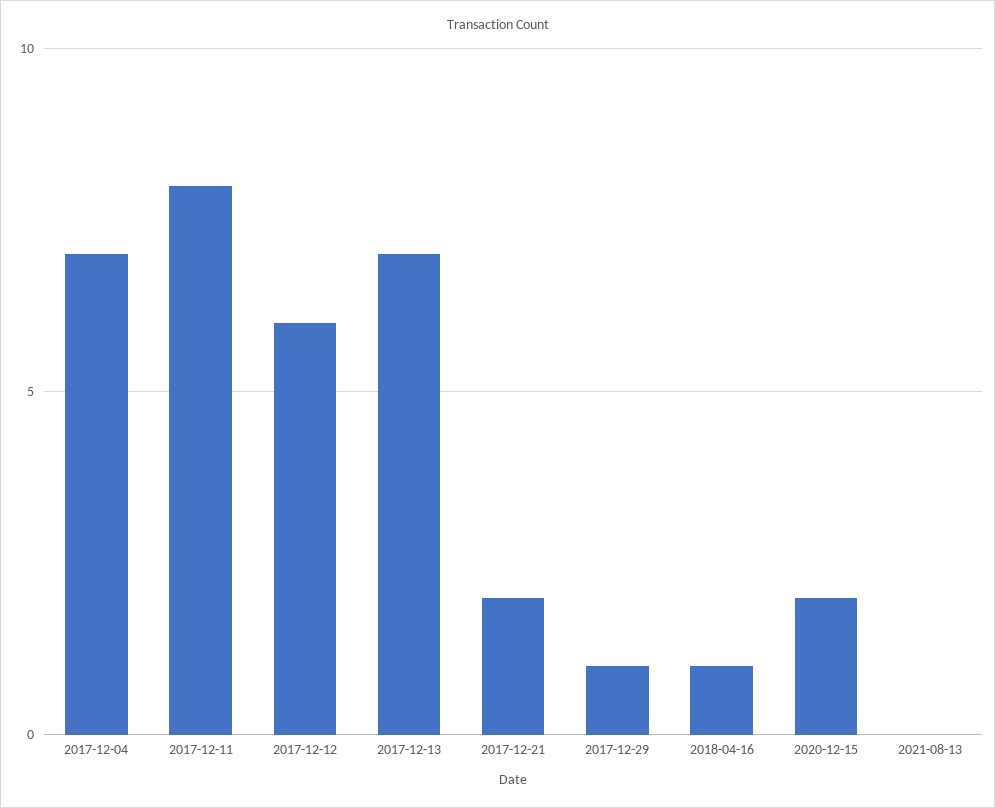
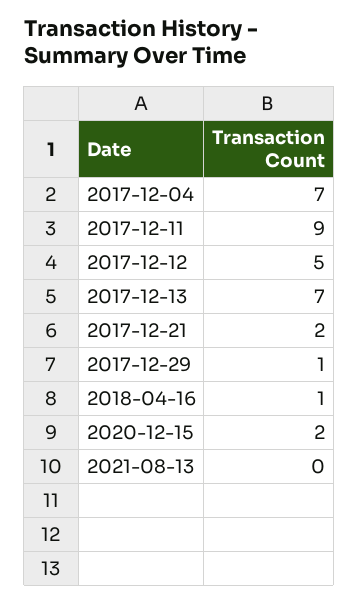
  {
    "2017-12-04": 7,
-   "2017-12-11": 8,
+   "2017-12-11": 9,
-   "2017-12-12": 6,
+   "2017-12-12": 5,
    "2017-12-13": 7,
    "2017-12-21": 2,
    "2017-12-29": 1,
    "2018-04-16": 1,
    "2020-12-15": 2,
    "2021-08-13": 0
  }

